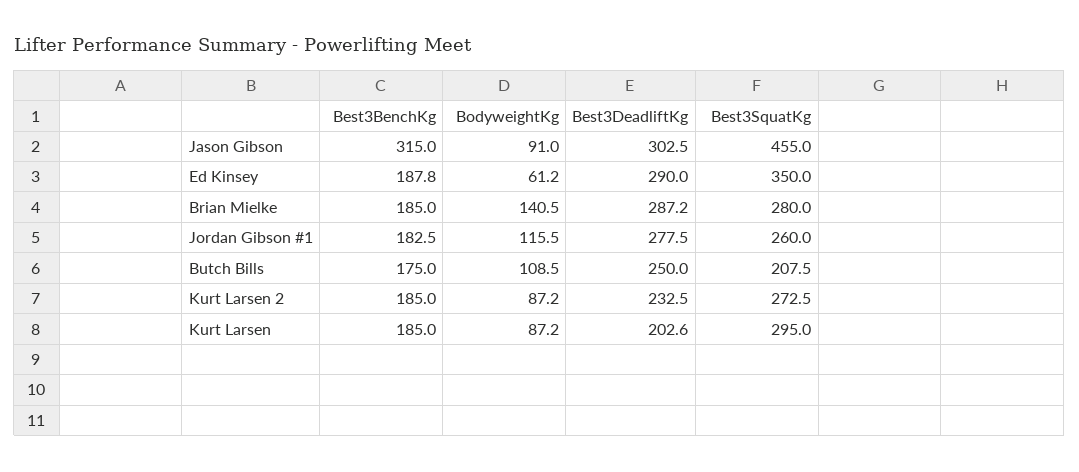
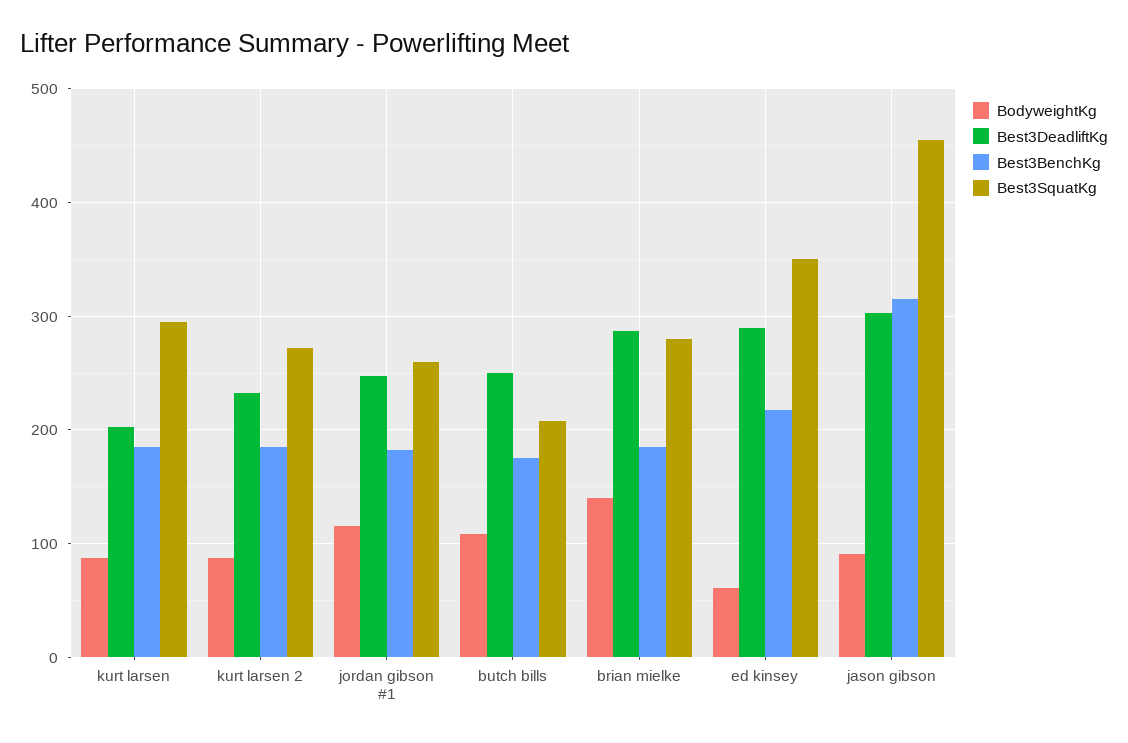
  {
    "Best3BenchKg": {
      "Jason Gibson": 315,
-     "Ed Kinsey": 187.8,
+     "Ed Kinsey": 220,
      "Brian Mielke": 185,
      "Jordan Gibson #1": 182.5,
      "Butch Bills": 175,
      "Kurt Larsen 2": 185,
      "Kurt Larsen": 185
    },
    "BodyweightKg": {
      "Jason Gibson": 91,
      "Ed Kinsey": 61.2,
      "Brian Mielke": 140.5,
      "Jordan Gibson #1": 115.5,
      "Butch Bills": 108.5,
      "Kurt Larsen 2": 87.2,
      "Kurt Larsen": 87.2
    },
    "Best3DeadliftKg": {
      "Jason Gibson": 302.5,
      "Ed Kinsey": 290,
      "Brian Mielke": 287.2,
-     "Jordan Gibson #1": 277.5,
+     "Jordan Gibson #1": 250,
      "Butch Bills": 250,
      "Kurt Larsen 2": 232.5,
      "Kurt Larsen": 202.6
    },
    "Best3SquatKg": {
      "Jason Gibson": 455,
      "Ed Kinsey": 350,
      "Brian Mielke": 280,
      "Jordan Gibson #1": 260,
      "Butch Bills": 207.5,
      "Kurt Larsen 2": 272.5,
      "Kurt Larsen": 295
    }
  }

